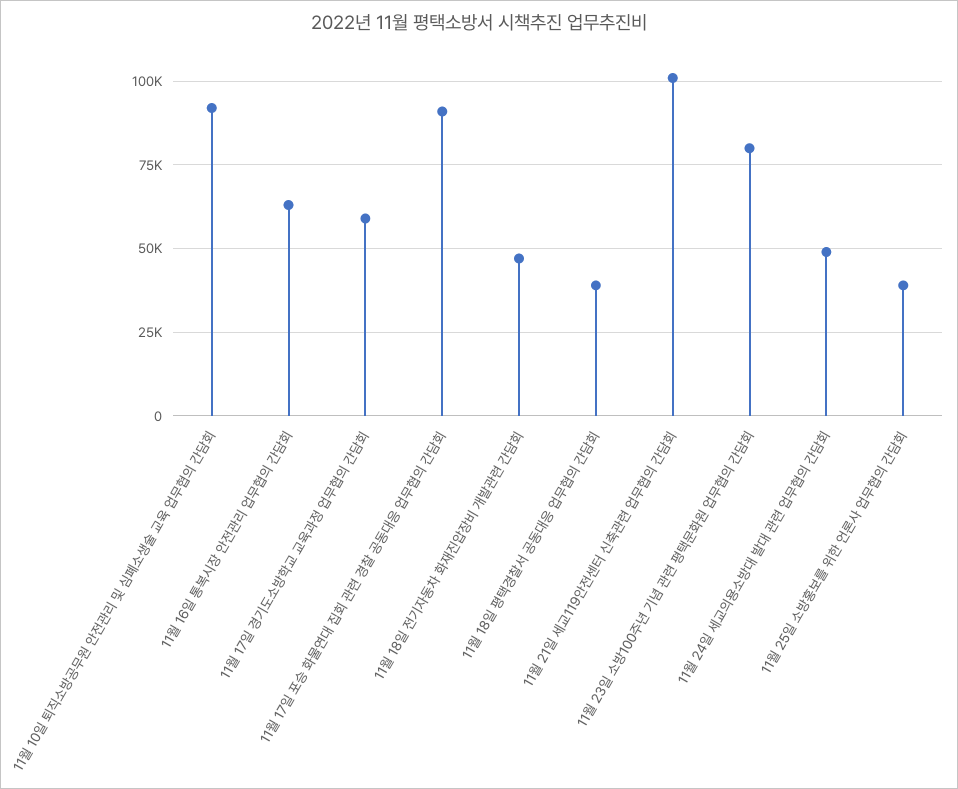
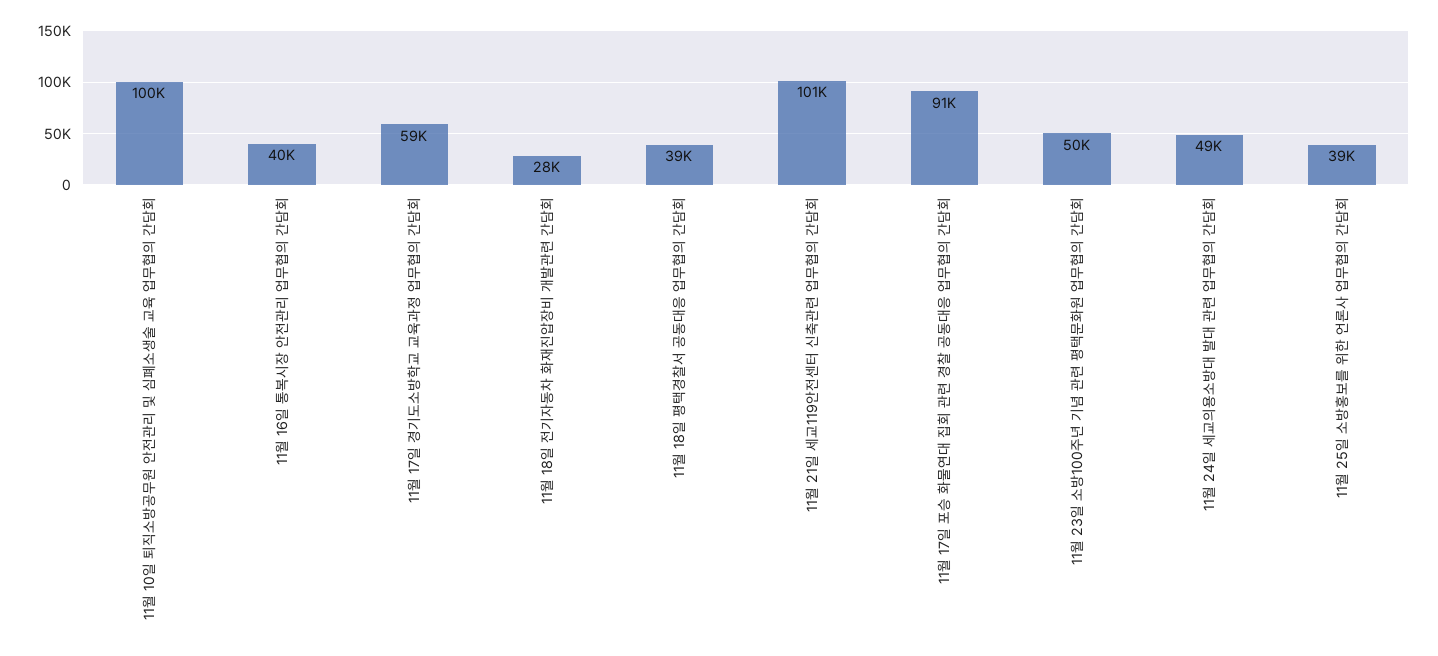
  {
-   "11월 10일 퇴직소방공무원 안전관리 및 심폐소생술 교육 업무협의 간담회": 92500,
+   "11월 10일 퇴직소방공무원 안전관리 및 심폐소생술 교육 업무협의 간담회": 100000,
-   "11월 16일 통복시장 안전관리 업무협의 간담회": 62500,
+   "11월 16일 통복시장 안전관리 업무협의 간담회": 40000,
    "11월 17일 경기도소방학교 교육과정 업무협의 간담회": 59000,
    "11월 17일 포승 화물연대 집회 관련 경찰 공동대응 업무협의 간담회": 91000,
-   "11월 18일 전기자동차 화재진압장비 개발관련 간담회": 47500,
+   "11월 18일 전기자동차 화재진압장비 개발관련 간담회": 28000,
    "11월 18일 평택경찰서 공동대응 업무협의 간담회": 39000,
    "11월 21일 세교119안전센터 신축관련 업무협의 간담회": 101000,
-   "11월 23일 소방100주년 기념 관련 평택문화원 업무협의 간담회": 80000,
+   "11월 23일 소방100주년 기념 관련 평택문화원 업무협의 간담회": 50000,
    "11월 24일 세교의용소방대 발대 관련 업무협의 간담회": 49000,
    "11월 25일 소방홍보를 위한 언론사 업무협의 간담회": 39000
  }

